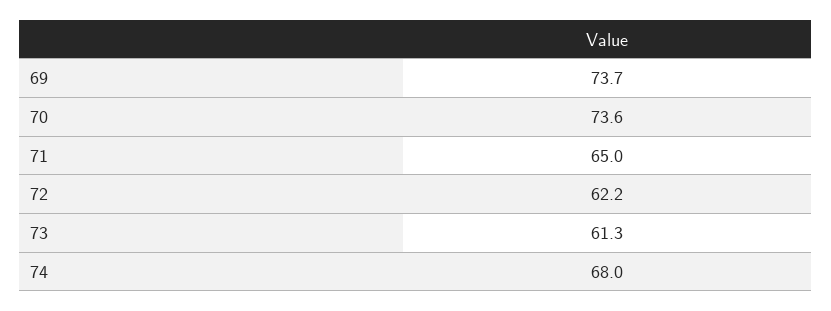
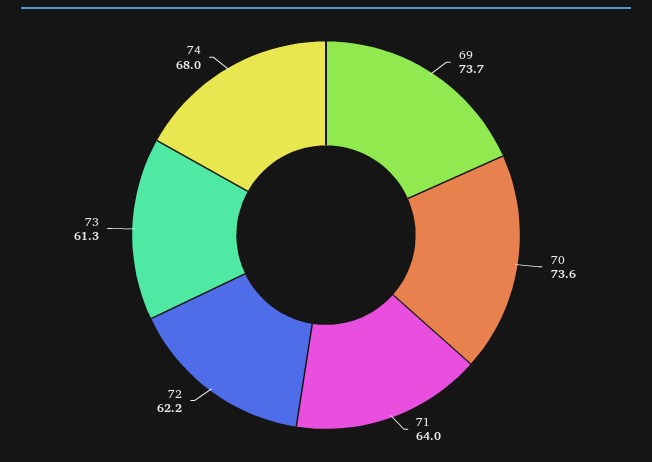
  {
    "69": 73.7,
    "70": 73.6,
-   "71": 65,
+   "71": 64,
    "72": 62.2,
    "73": 61.3,
    "74": 68
  }

